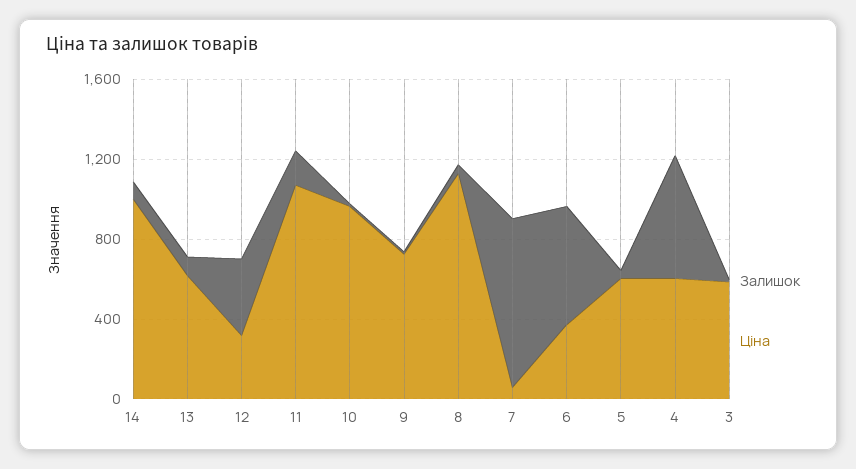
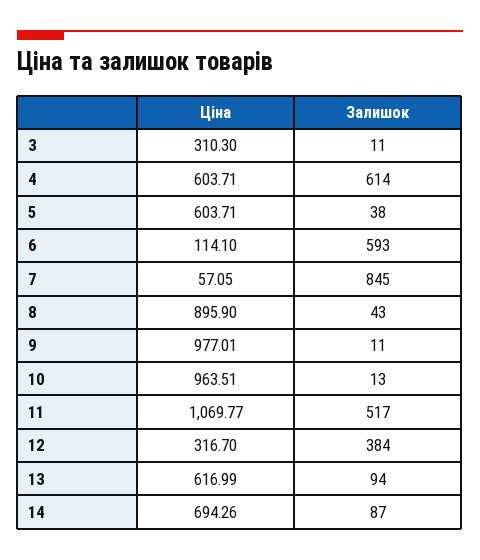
  {
    "Залишок": {
      "14": 87,
      "13": 94,
      "12": 384,
-     "11": 200,
+     "11": 517,
      "10": 13,
      "9": 11,
      "8": 43,
      "7": 845,
      "6": 593,
      "5": 38,
      "4": 614,
      "3": 11
    },
    "Ціна": {
-     "14": 1000,
+     "14": 694.26,
      "13": 616.99,
      "12": 316.7,
      "11": 1069.77,
      "10": 963.51,
-     "9": 700,
+     "9": 977.01,
-     "8": 1100,
+     "8": 895.9,
      "7": 57.05,
-     "6": 400,
+     "6": 114.1,
      "5": 603.71,
      "4": 603.71,
-     "3": 600
+     "3": 310.3
    }
  }

